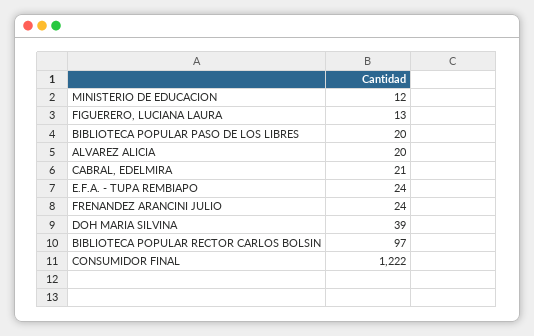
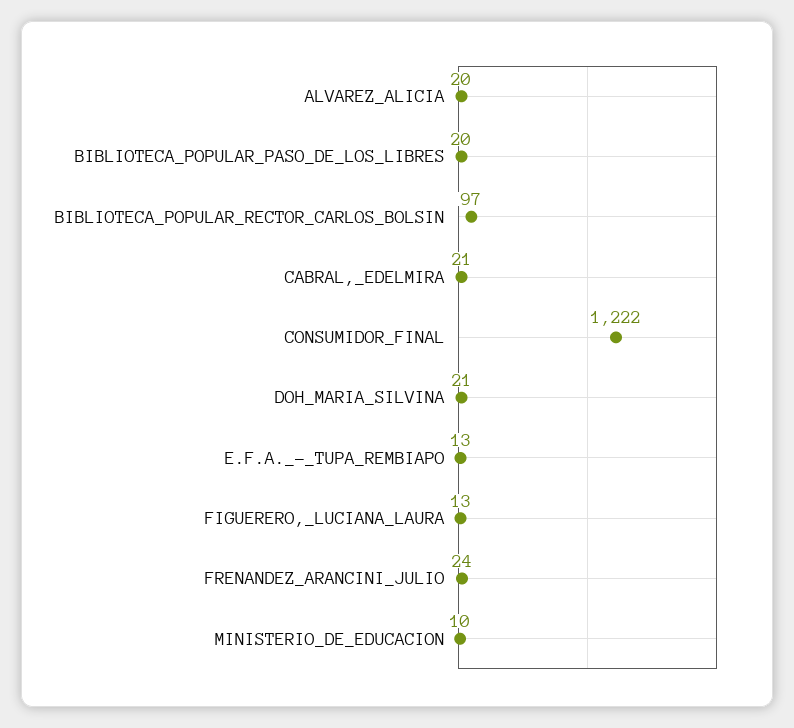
  {
-   "MINISTERIO DE EDUCACION": 12,
+   "MINISTERIO DE EDUCACION": 10,
    "FIGUERERO, LUCIANA LAURA": 13,
    "BIBLIOTECA POPULAR PASO DE LOS LIBRES": 20,
    "ALVAREZ ALICIA": 20,
    "CABRAL, EDELMIRA": 21,
-   "E.F.A. - TUPA REMBIAPO": 24,
+   "E.F.A. - TUPA REMBIAPO": 13,
    "FRENANDEZ ARANCINI JULIO": 24,
-   "DOH MARIA SILVINA": 39,
+   "DOH MARIA SILVINA": 21,
    "BIBLIOTECA POPULAR RECTOR CARLOS BOLSIN": 97,
    "CONSUMIDOR FINAL": 1222
  }

